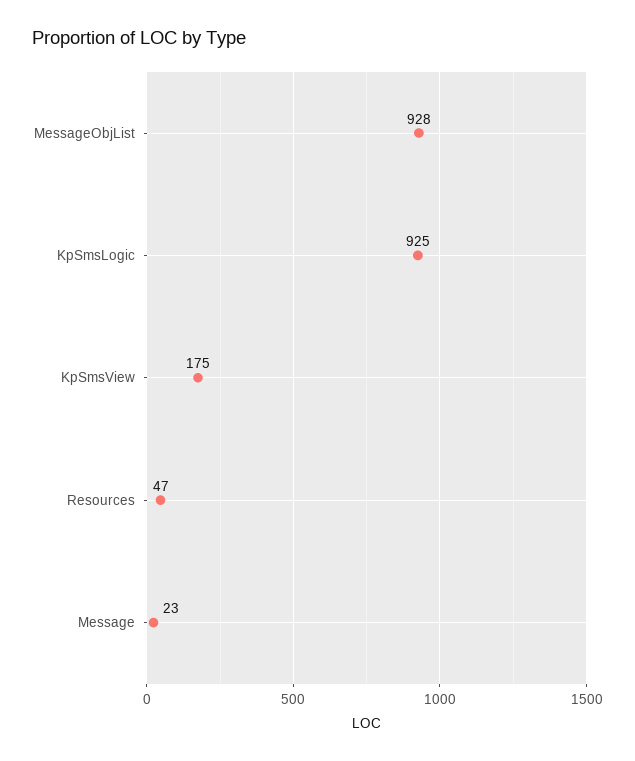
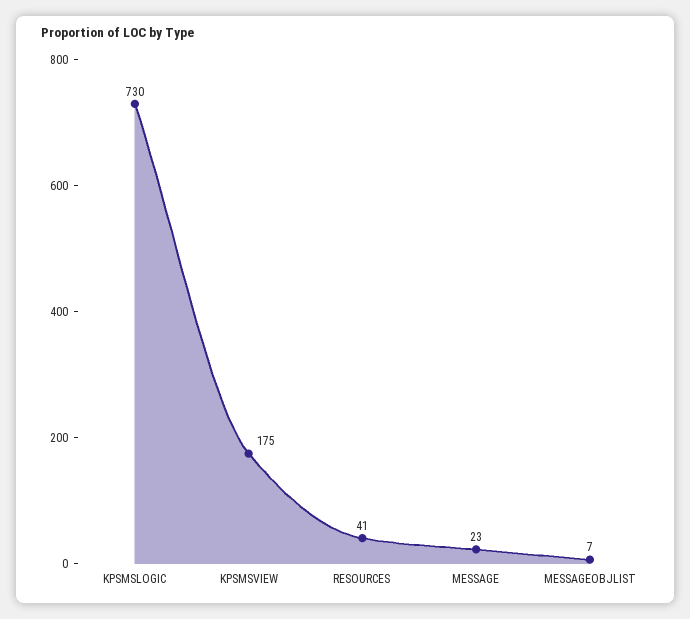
  {
-   "MessageObjList": 928,
+   "MessageObjList": 7,
-   "KpSmsLogic": 925,
+   "KpSmsLogic": 730,
    "KpSmsView": 175,
-   "Resources": 47,
+   "Resources": 41,
    "Message": 23
  }

